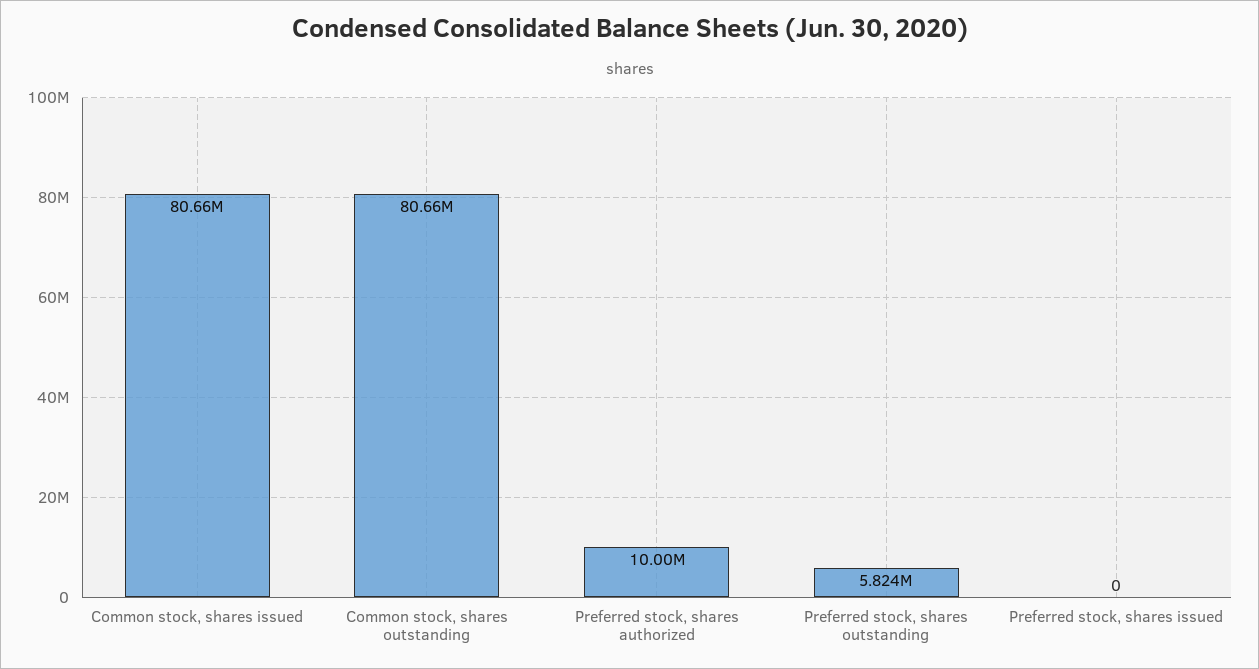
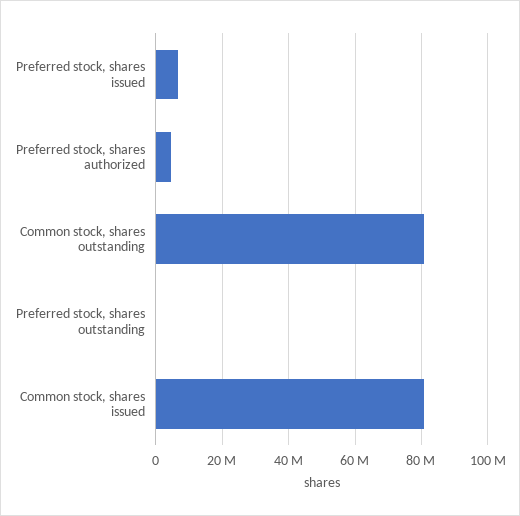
  {
    "Common stock, shares issued": 80660000,
    "Common stock, shares outstanding": 80660000,
-   "Preferred stock, shares authorized": 10000000,
+   "Preferred stock, shares authorized": 4000000,
-   "Preferred stock, shares outstanding": 5824000,
+   "Preferred stock, shares outstanding": 0,
-   "Preferred stock, shares issued": 0
+   "Preferred stock, shares issued": 6000000
  }

